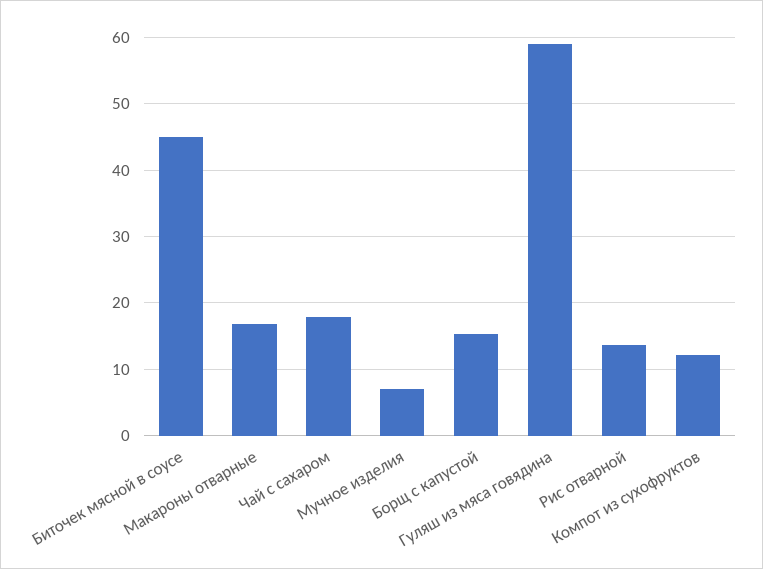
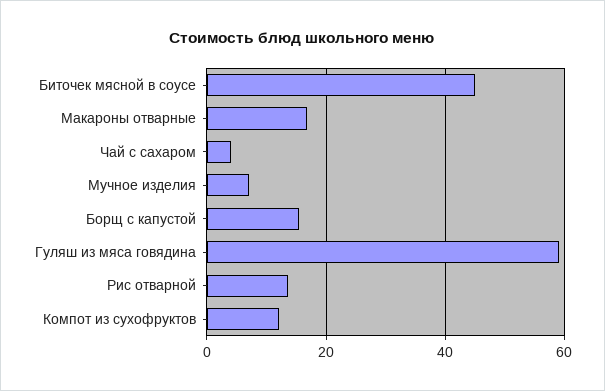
  {
    "Биточек мясной в соусе": 45,
    "Макароны отварные": 17,
-   "Чай с сахаром": 18,
+   "Чай с сахаром": 4,
    "Мучное изделия": 7,
    "Борщ с капустой": 15,
    "Гуляш из мяса говядина": 59,
    "Рис отварной": 14,
    "Компот из сухофруктов": 12
  }

